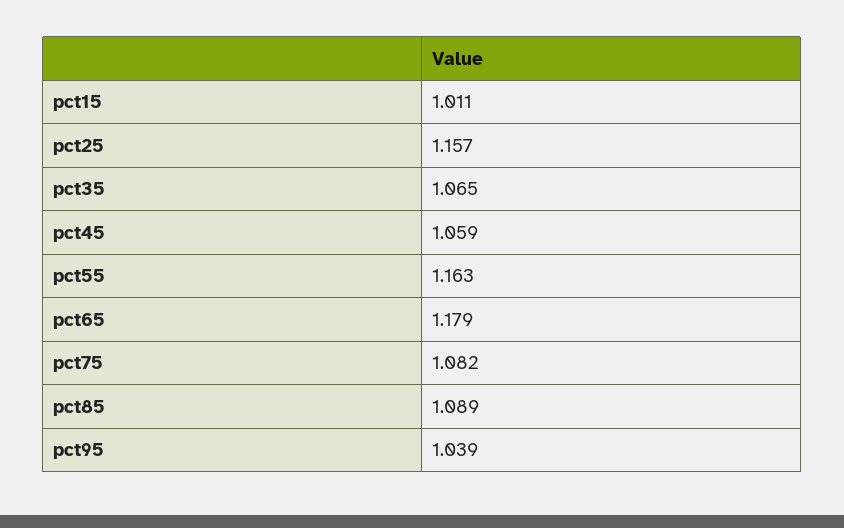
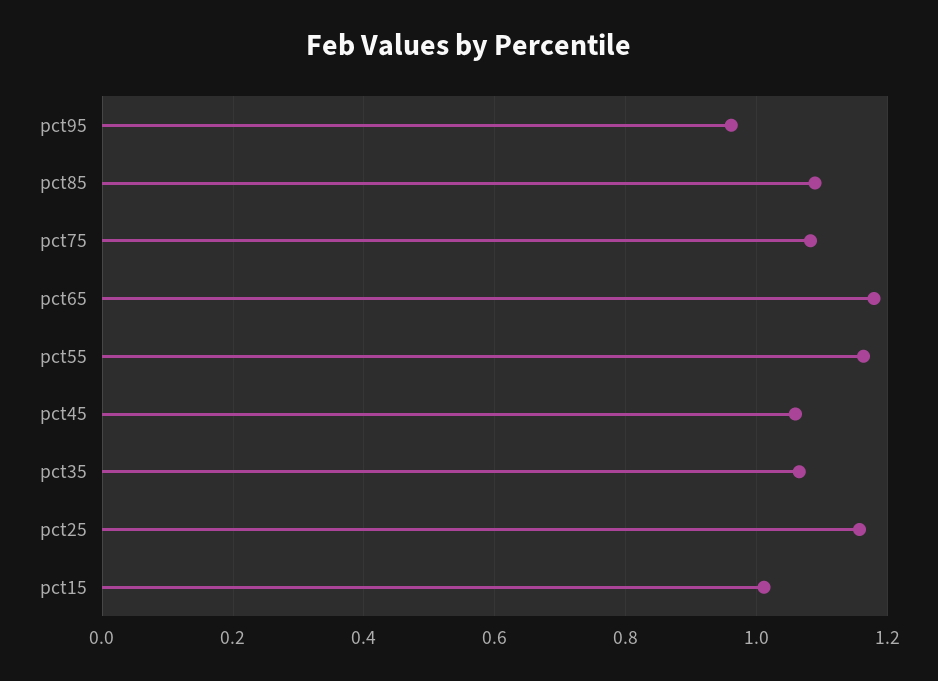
  {
    "pct15": 1.011,
    "pct25": 1.157,
    "pct35": 1.065,
    "pct45": 1.059,
    "pct55": 1.163,
    "pct65": 1.179,
    "pct75": 1.082,
    "pct85": 1.089,
-   "pct95": 1.039
+   "pct95": 0.96
  }

